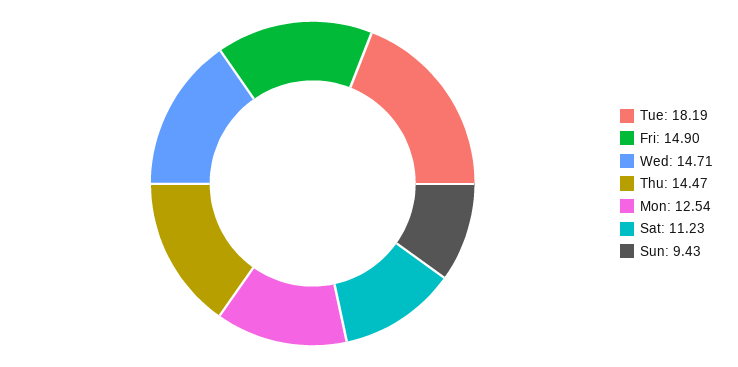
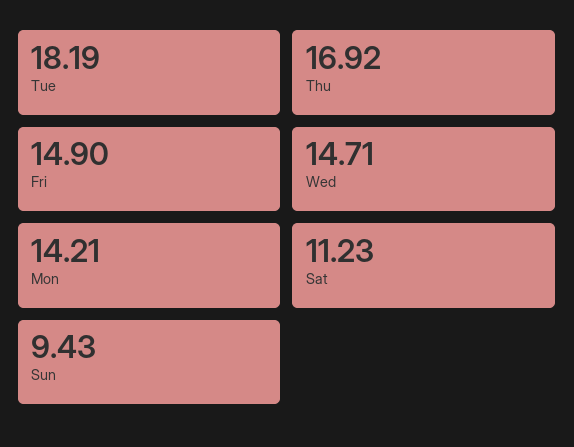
  {
    "Tue": 18.19,
    "Fri": 14.9,
    "Wed": 14.71,
-   "Thu": 14.47,
+   "Thu": 16.92,
-   "Mon": 12.54,
+   "Mon": 14.21,
    "Sat": 11.23,
    "Sun": 9.43
  }

